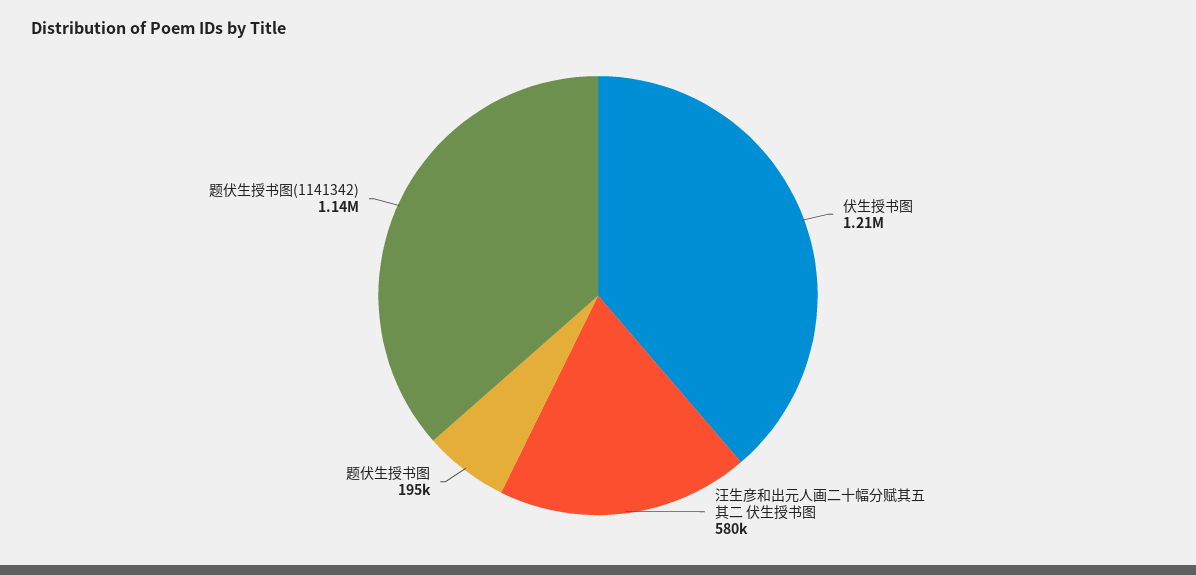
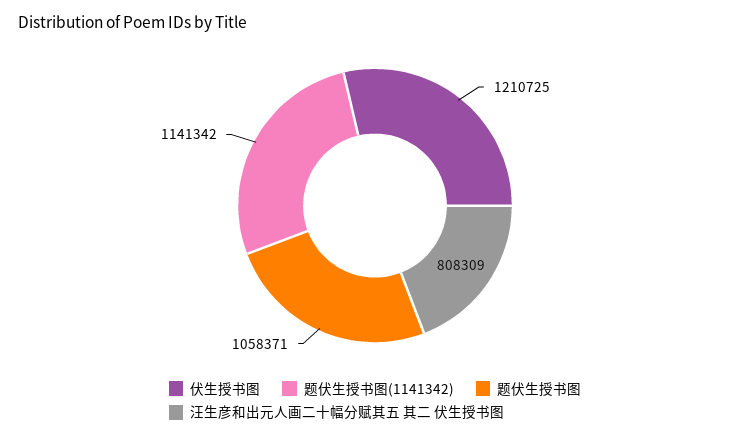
  {
    "伏生授书图": 1210725,
-   "汪生彦和出元人画二十幅分赋其五 其二 伏生授书图": 580000,
+   "汪生彦和出元人画二十幅分赋其五 其二 伏生授书图": 808309,
-   "题伏生授书图": 195000,
+   "题伏生授书图": 1058371,
    "题伏生授书图(1141342)": 1141342
  }

